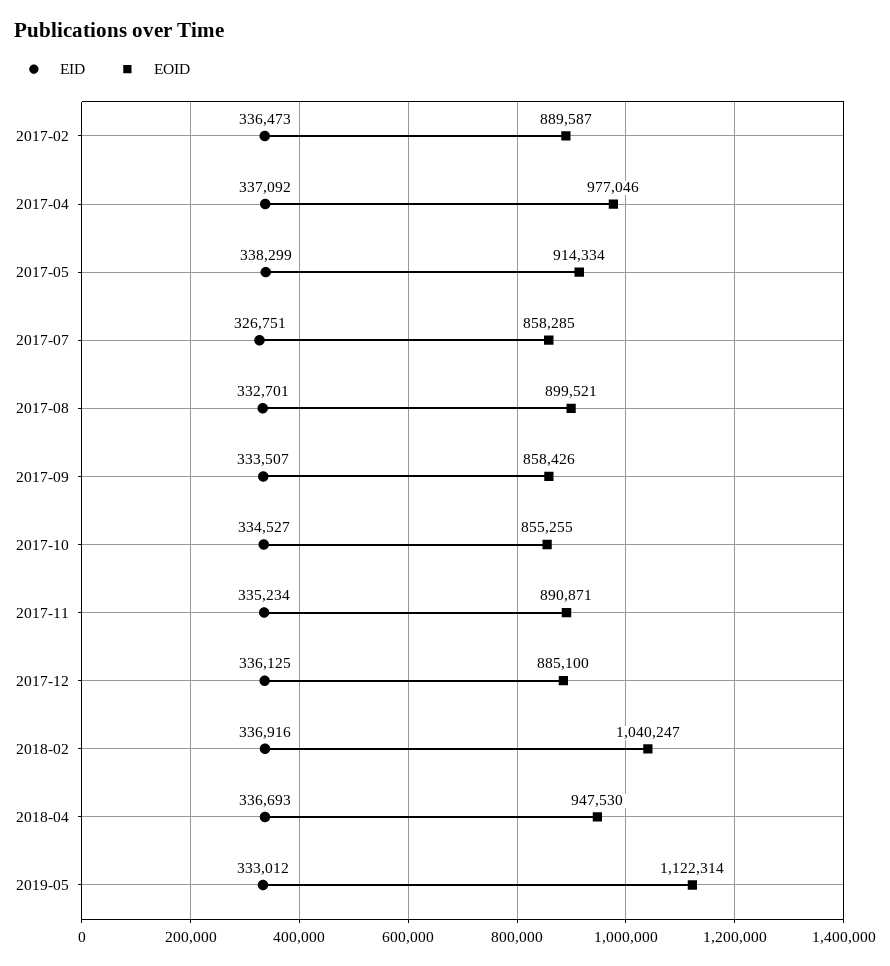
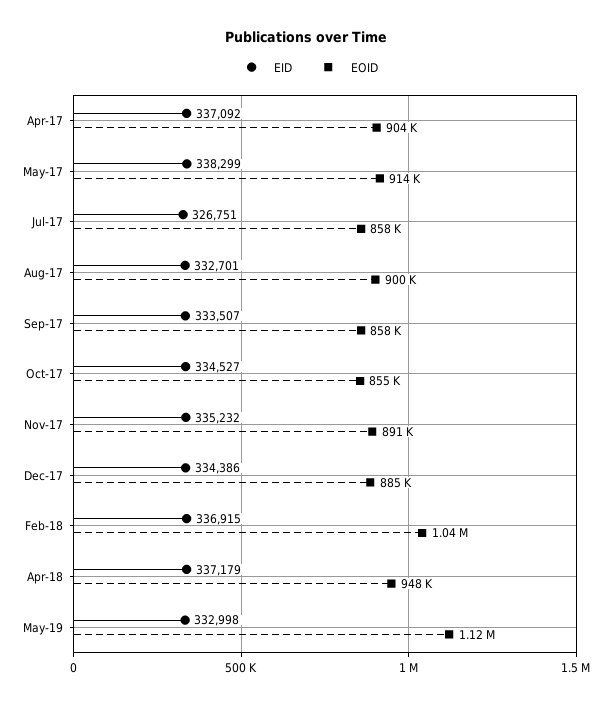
  {
    "EID": {
-     "2017-02": 336473,
      "2017-04": 337092,
      "2017-05": 338299,
      "2017-07": 326751,
      "2017-08": 332701,
      "2017-09": 333507,
      "2017-10": 334527,
-     "2017-11": 335234,
+     "2017-11": 335232,
-     "2017-12": 336125,
+     "2017-12": 334386,
-     "2018-02": 336916,
+     "2018-02": 336915,
-     "2018-04": 336693,
+     "2018-04": 337179,
-     "2019-05": 333012
+     "2019-05": 332998
    },
    "EOID": {
-     "2017-02": 889587,
-     "2017-04": 977046,
+     "2017-04": 904000,
      "2017-05": 914334,
      "2017-07": 858285,
      "2017-08": 899521,
      "2017-09": 858426,
      "2017-10": 855255,
      "2017-11": 890871,
      "2017-12": 885100,
      "2018-02": 1040247,
      "2018-04": 947530,
      "2019-05": 1122314
    }
  }

